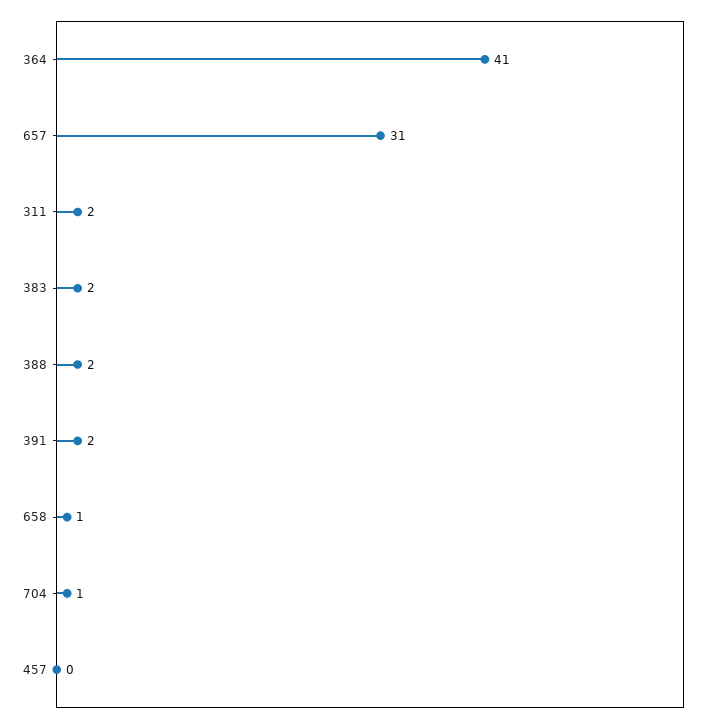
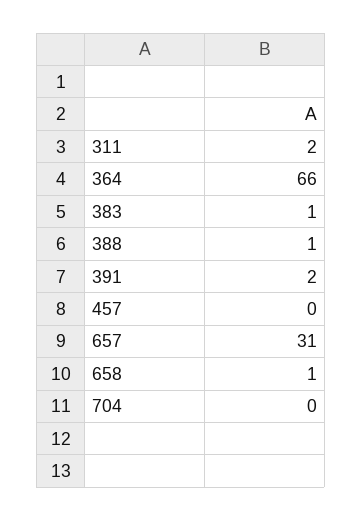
  {
-   "364": 41,
+   "364": 66,
    "657": 31,
    "311": 2,
-   "383": 2,
+   "383": 1,
-   "388": 2,
+   "388": 1,
    "391": 2,
    "658": 1,
-   "704": 1,
+   "704": 0,
    "457": 0
  }

